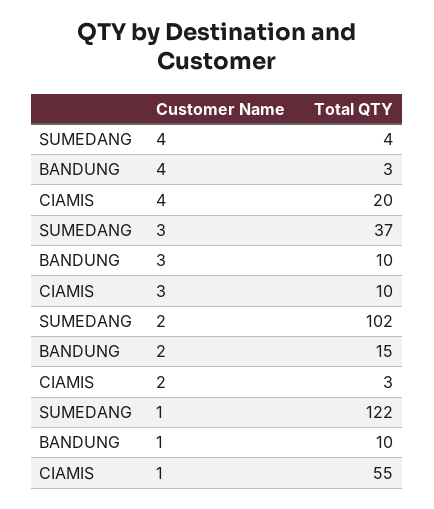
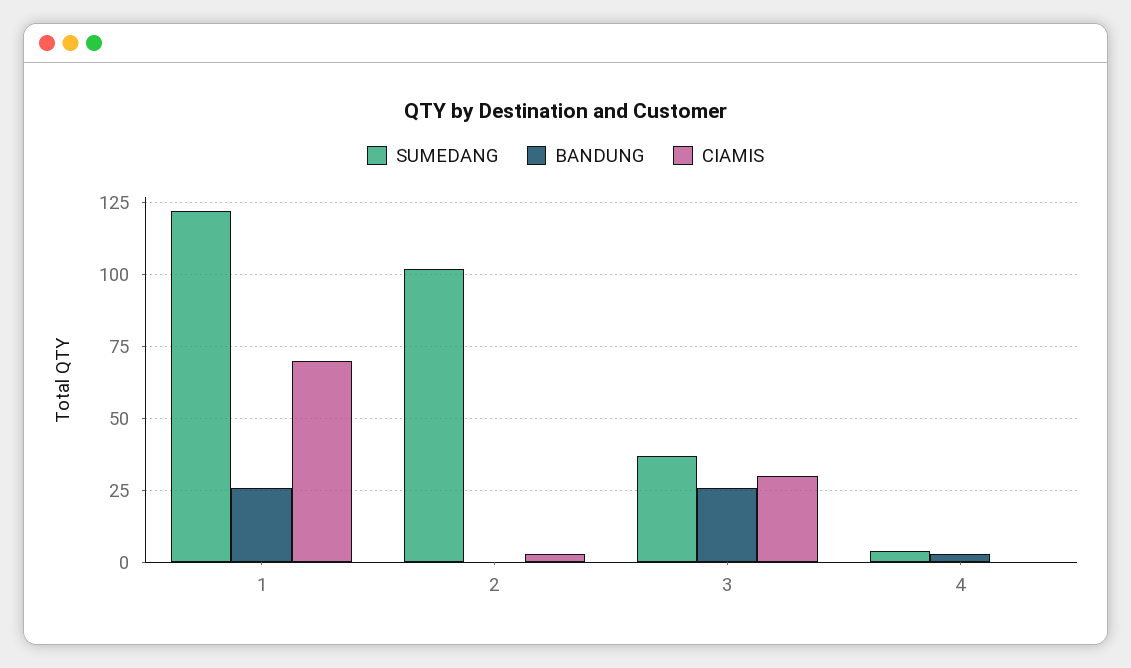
  {
    "SUMEDANG": {
      "4": 4,
      "3": 37,
      "2": 102,
      "1": 122
    },
    "BANDUNG": {
      "4": 3,
-     "3": 10,
+     "3": 25,
-     "2": 15,
+     "2": 0,
-     "1": 10
+     "1": 25
    },
    "CIAMIS": {
-     "4": 20,
+     "4": 0,
-     "3": 10,
+     "3": 30,
      "2": 3,
-     "1": 55
+     "1": 70
    }
  }

